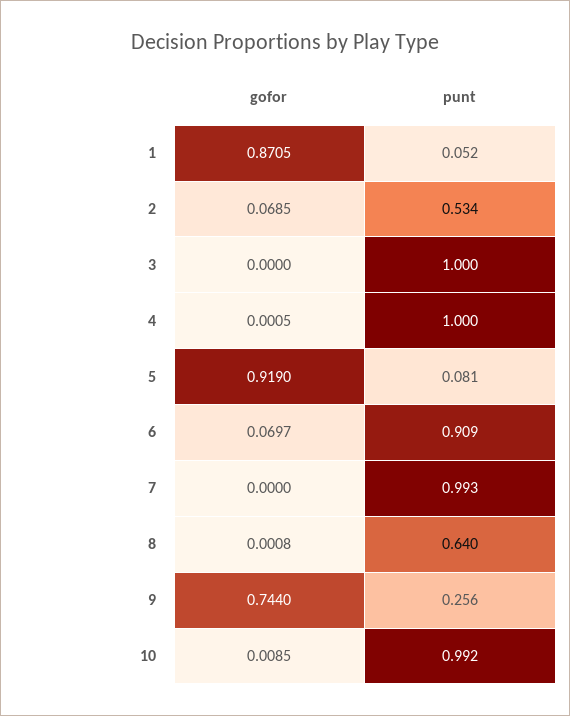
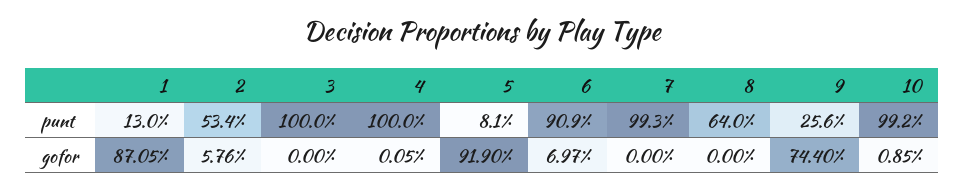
  {
    "gofor": {
      "1": 0.8705,
-     "2": 0.0685,
+     "2": 0.0576,
      "3": 0,
      "4": 0.0005,
      "5": 0.919,
      "6": 0.0697,
      "7": 0,
-     "8": 0.0008,
+     "8": 0,
      "9": 0.744,
      "10": 0.0085
    },
    "punt": {
-     "1": 0.052,
+     "1": 0.13,
      "2": 0.534,
      "3": 1,
      "4": 1,
      "5": 0.081,
      "6": 0.909,
      "7": 0.993,
      "8": 0.64,
      "9": 0.256,
      "10": 0.992
    }
  }

